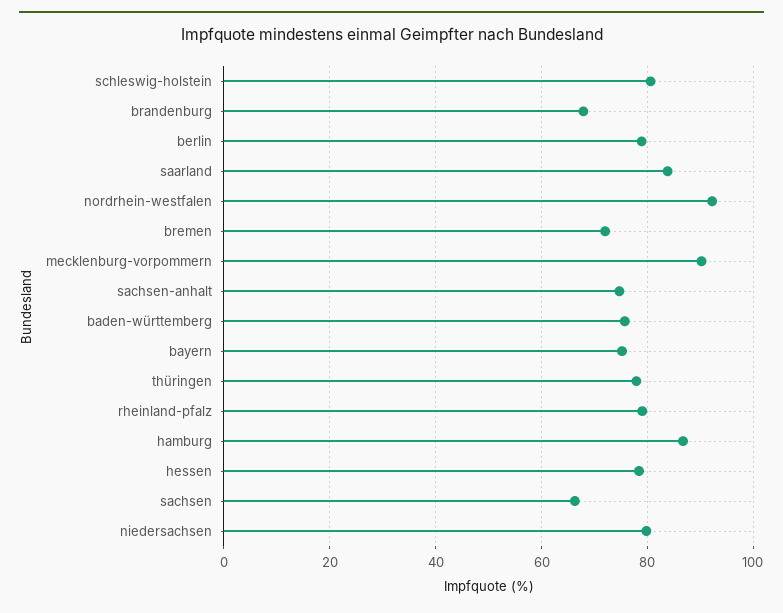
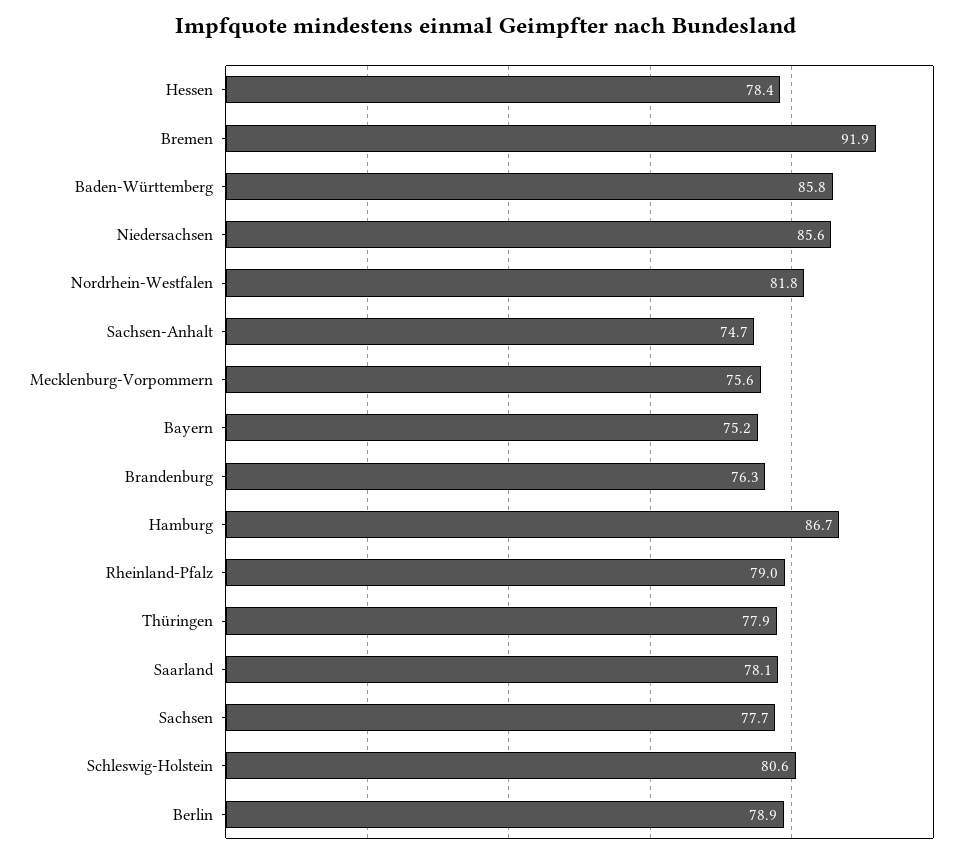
  {
    "schleswig-holstein": 80.6,
-   "brandenburg": 68,
+   "brandenburg": 76.3,
    "berlin": 78.9,
-   "saarland": 84,
+   "saarland": 78.1,
-   "nordrhein-westfalen": 92,
+   "nordrhein-westfalen": 81.8,
-   "bremen": 72,
+   "bremen": 91.9,
-   "mecklenburg-vorpommern": 90,
+   "mecklenburg-vorpommern": 75.6,
    "sachsen-anhalt": 74.7,
-   "baden-württemberg": 76,
+   "baden-württemberg": 85.8,
    "bayern": 75.2,
    "thüringen": 77.9,
    "rheinland-pfalz": 79,
    "hamburg": 86.7,
    "hessen": 78.4,
-   "sachsen": 66,
+   "sachsen": 77.7,
-   "niedersachsen": 80
+   "niedersachsen": 85.6
  }

